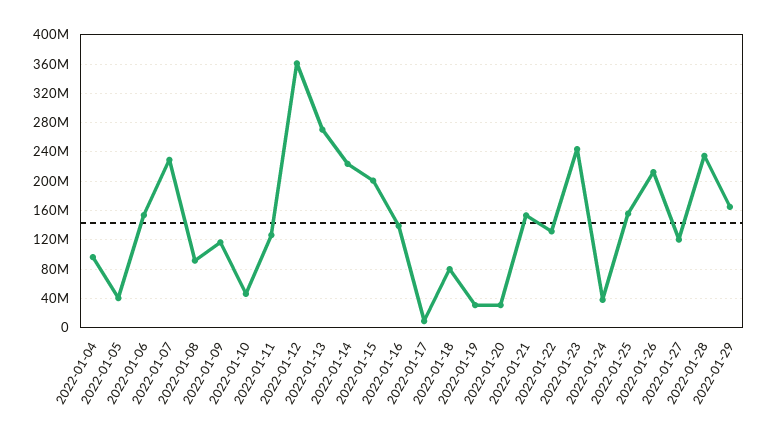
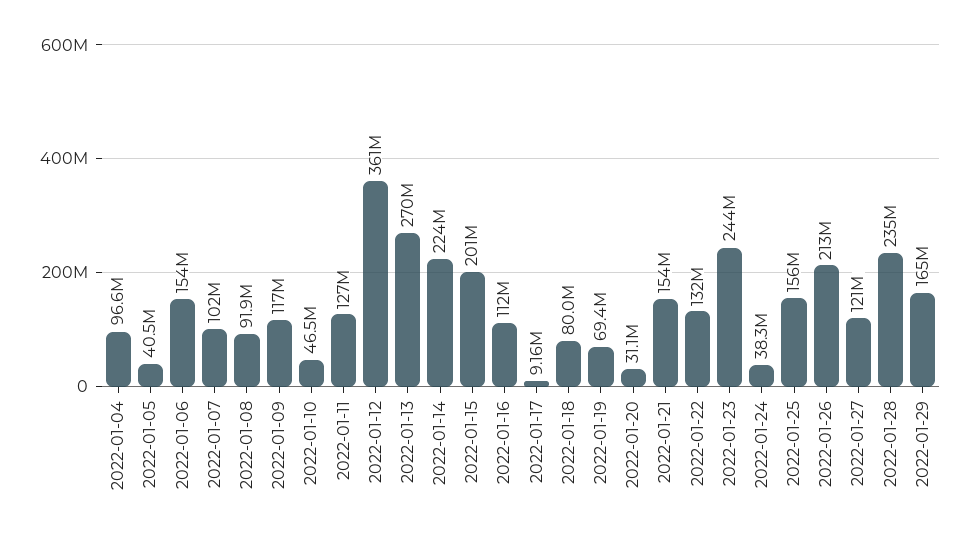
  {
    "2022-01-04": 96600000,
    "2022-01-05": 40500000,
    "2022-01-06": 154000000,
-   "2022-01-07": 230000000,
+   "2022-01-07": 102000000,
    "2022-01-08": 91900000,
    "2022-01-09": 117000000,
    "2022-01-10": 46500000,
    "2022-01-11": 127000000,
    "2022-01-12": 361000000,
    "2022-01-13": 270000000,
    "2022-01-14": 224000000,
    "2022-01-15": 201000000,
-   "2022-01-16": 140000000,
+   "2022-01-16": 112000000,
    "2022-01-17": 9160000,
    "2022-01-18": 80000000,
-   "2022-01-19": 30000000,
+   "2022-01-19": 69400000,
    "2022-01-20": 31100000,
    "2022-01-21": 154000000,
    "2022-01-22": 132000000,
    "2022-01-23": 244000000,
    "2022-01-24": 38300000,
    "2022-01-25": 156000000,
    "2022-01-26": 213000000,
    "2022-01-27": 121000000,
    "2022-01-28": 235000000,
    "2022-01-29": 165000000
  }

